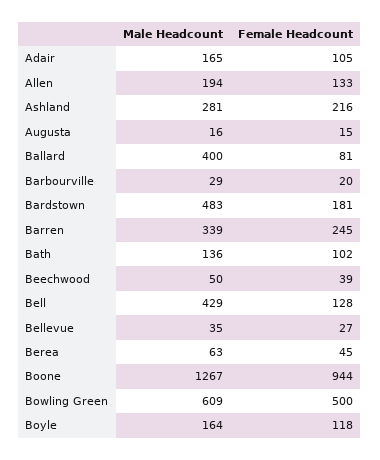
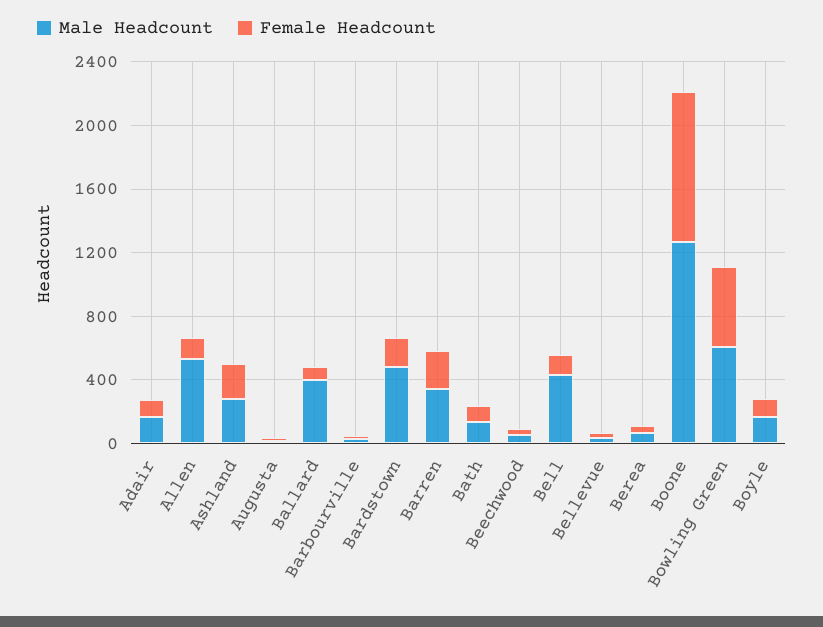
  {
    "Male Headcount": {
      "Adair": 165,
-     "Allen": 194,
+     "Allen": 500,
      "Ashland": 281,
      "Augusta": 16,
      "Ballard": 400,
      "Barbourville": 29,
      "Bardstown": 483,
      "Barren": 339,
      "Bath": 136,
      "Beechwood": 50,
      "Bell": 429,
      "Bellevue": 35,
      "Berea": 63,
      "Boone": 1267,
      "Bowling Green": 609,
      "Boyle": 164
    },
    "Female Headcount": {
      "Adair": 105,
      "Allen": 133,
      "Ashland": 216,
      "Augusta": 15,
      "Ballard": 81,
      "Barbourville": 20,
      "Bardstown": 181,
      "Barren": 245,
      "Bath": 102,
      "Beechwood": 39,
      "Bell": 128,
      "Bellevue": 27,
      "Berea": 45,
      "Boone": 944,
      "Bowling Green": 500,
      "Boyle": 118
    }
  }

